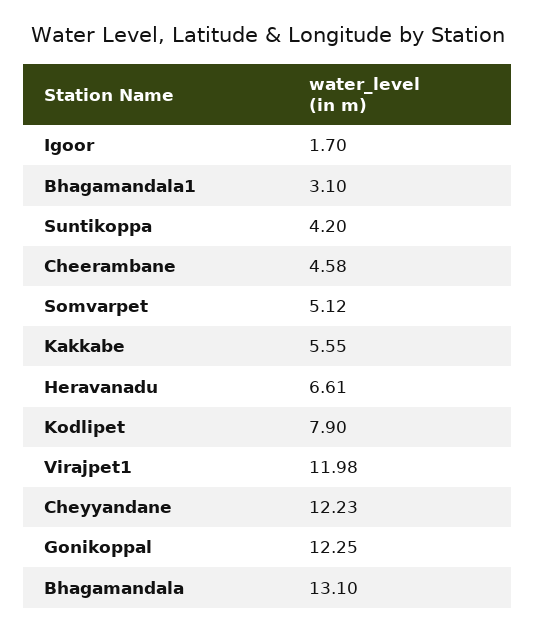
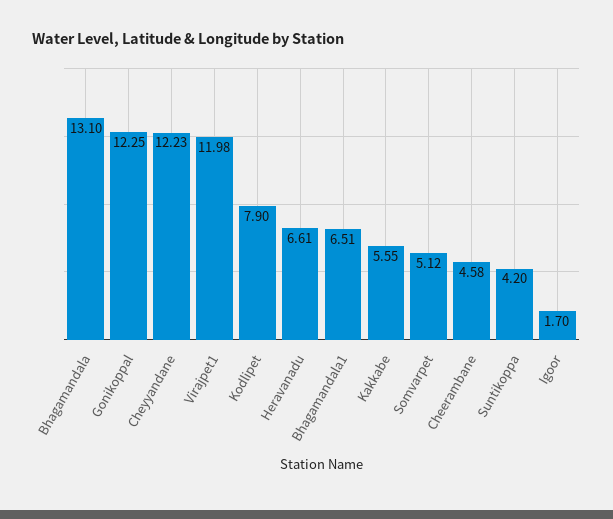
  {
    "Igoor": 1.7,
-   "Bhagamandala1": 3.1,
+   "Bhagamandala1": 6.51,
    "Suntikoppa": 4.2,
    "Cheerambane": 4.58,
    "Somvarpet": 5.12,
    "Kakkabe": 5.55,
    "Heravanadu": 6.61,
    "Kodlipet": 7.9,
    "Virajpet1": 11.98,
    "Cheyyandane": 12.23,
    "Gonikoppal": 12.25,
    "Bhagamandala": 13.1
  }

